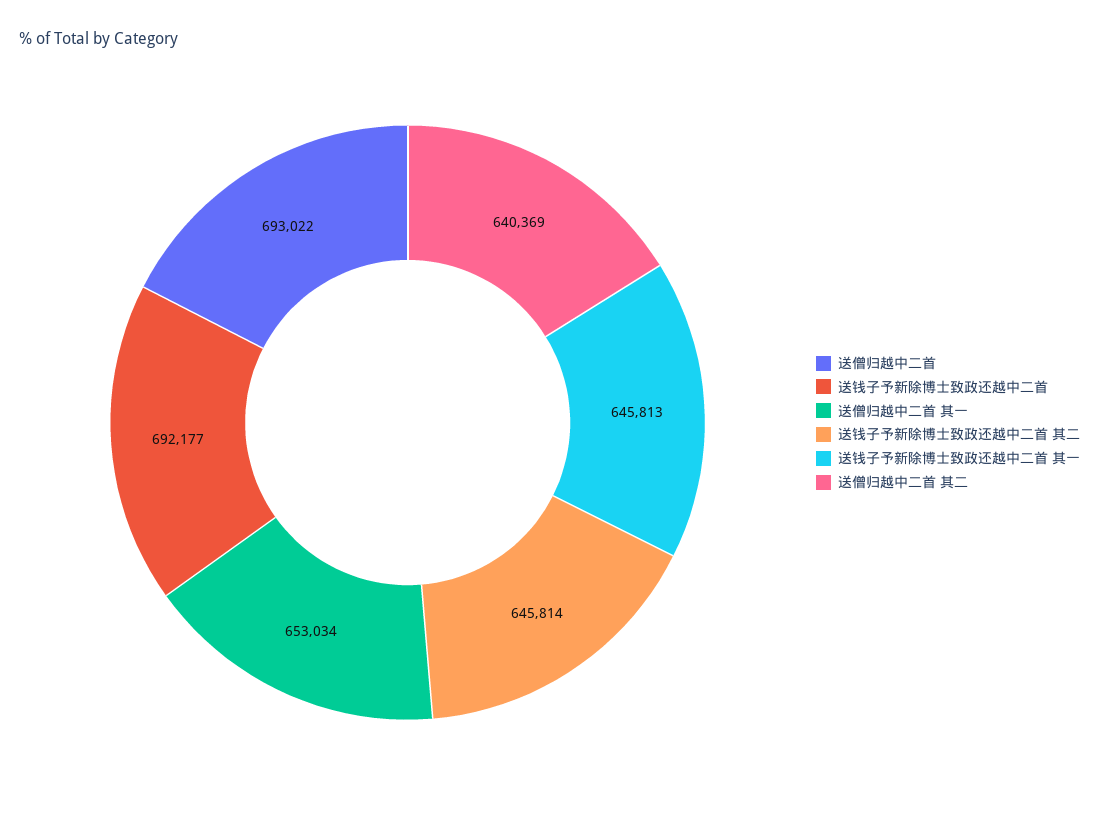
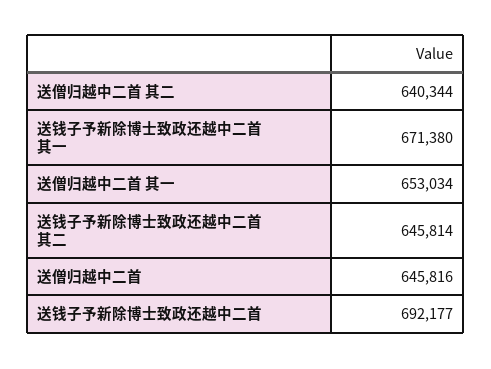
  {
-   "送僧归越中二首": 693022,
+   "送僧归越中二首": 645816,
    "送钱子予新除博士致政还越中二首": 692177,
    "送僧归越中二首 其一": 653034,
    "送钱子予新除博士致政还越中二首 其二": 645814,
-   "送钱子予新除博士致政还越中二首 其一": 645813,
+   "送钱子予新除博士致政还越中二首 其一": 671380,
-   "送僧归越中二首 其二": 640369
+   "送僧归越中二首 其二": 640344
  }

